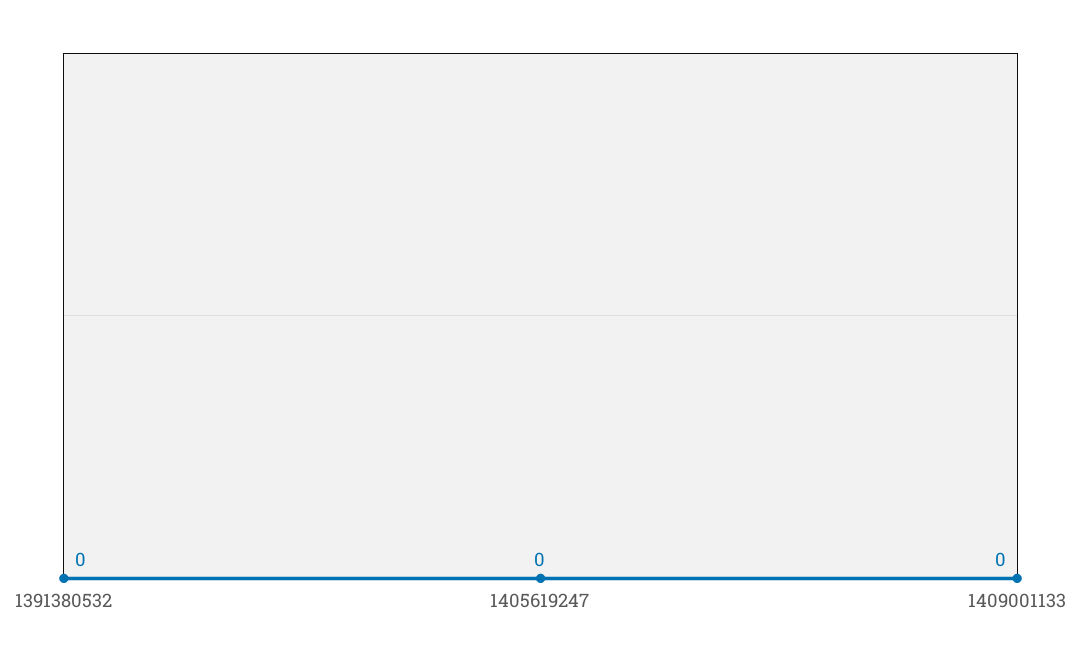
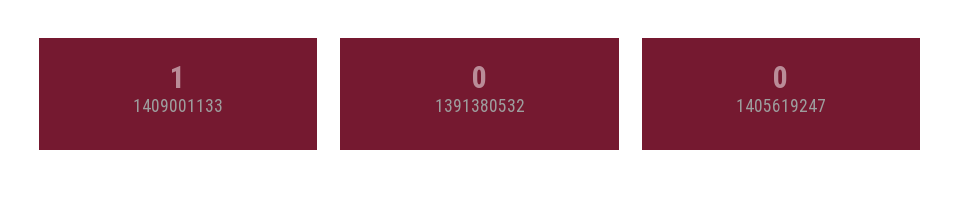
  {
    "1391380532": 0,
    "1405619247": 0,
-   "1409001133": 0
+   "1409001133": 1
  }

